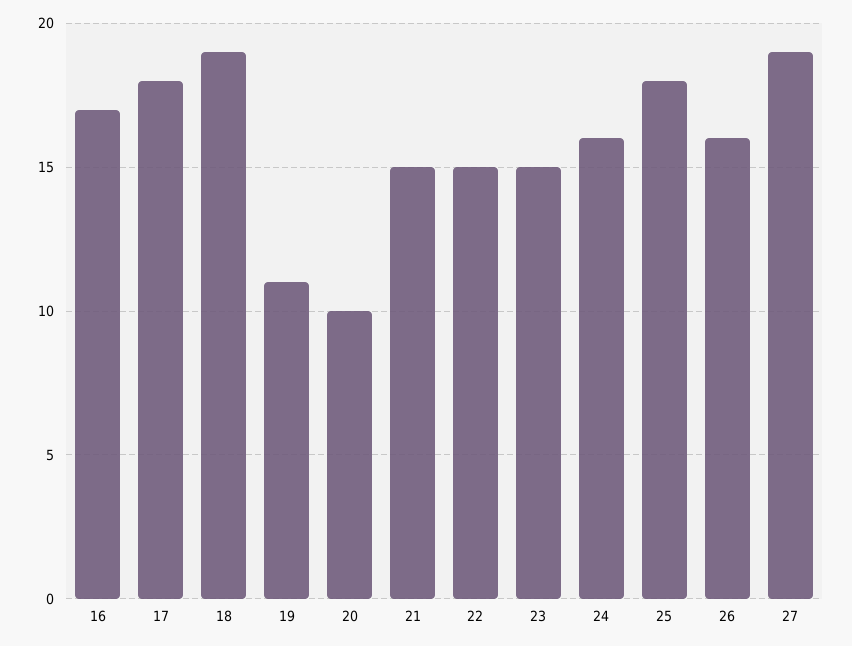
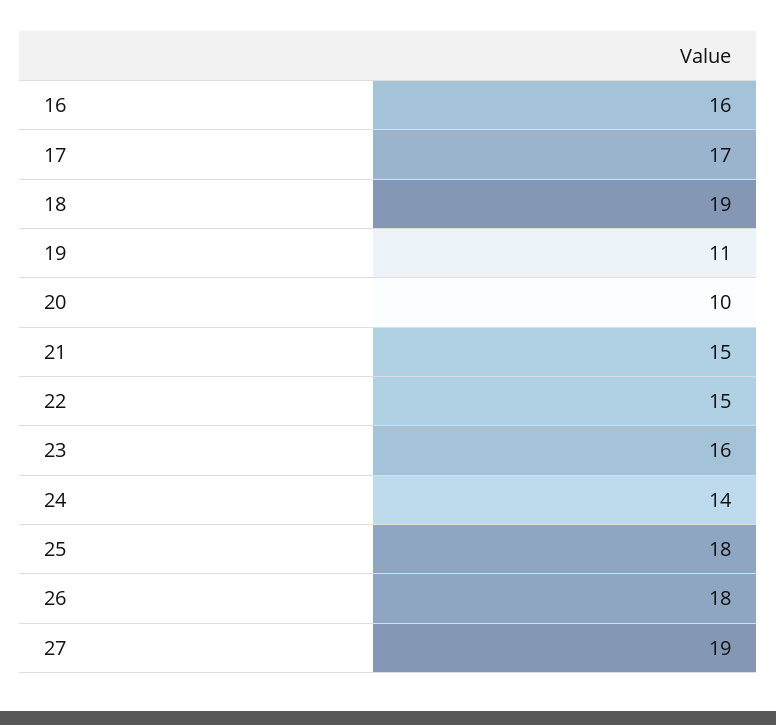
  {
-   "16": 17,
+   "16": 16,
-   "17": 18,
+   "17": 17,
    "18": 19,
    "19": 11,
    "20": 10,
    "21": 15,
    "22": 15,
-   "23": 15,
+   "23": 16,
-   "24": 16,
+   "24": 14,
    "25": 18,
-   "26": 16,
+   "26": 18,
    "27": 19
  }

